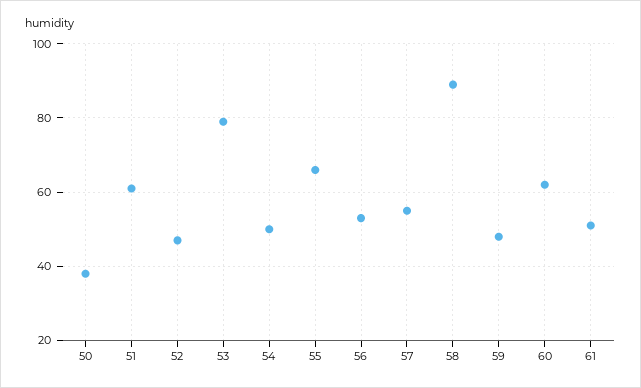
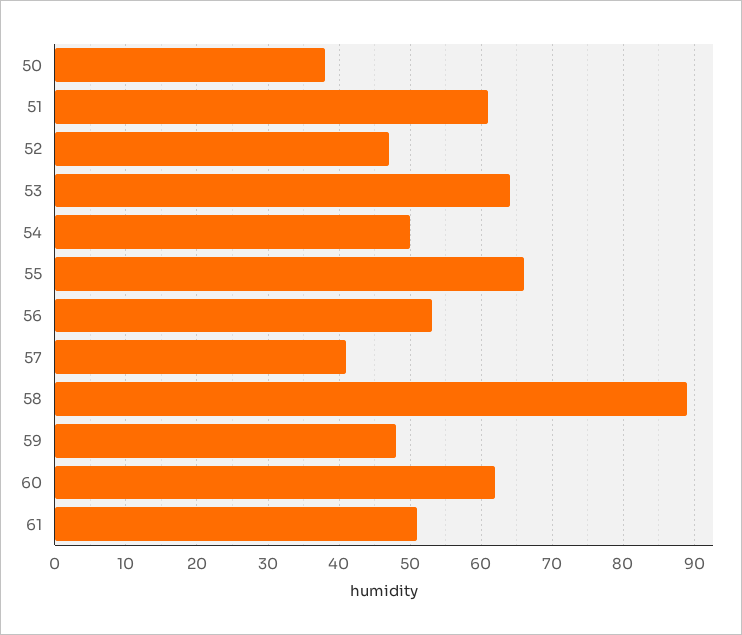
  {
    "50": 38,
    "51": 61,
    "52": 47,
-   "53": 80,
+   "53": 64,
    "54": 50,
    "55": 66,
    "56": 53,
-   "57": 55,
+   "57": 41,
    "58": 89,
    "59": 48,
    "60": 62,
    "61": 51
  }

